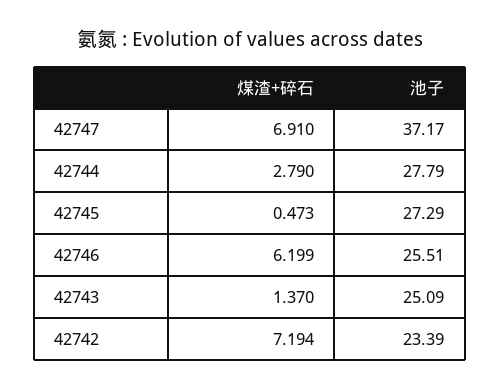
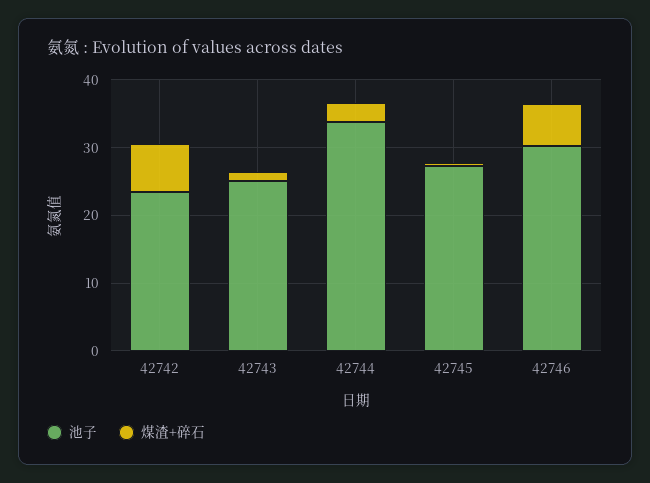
  {
    "煤渣+碎石": {
-     "42747": 6.91,
      "42744": 2.79,
      "42745": 0.473,
      "42746": 6.199,
      "42743": 1.37,
      "42742": 7.194
    },
    "池子": {
-     "42747": 37.17,
-     "42744": 27.79,
+     "42744": 34,
      "42745": 27.29,
-     "42746": 25.51,
+     "42746": 30,
      "42743": 25.09,
      "42742": 23.39
    }
  }

